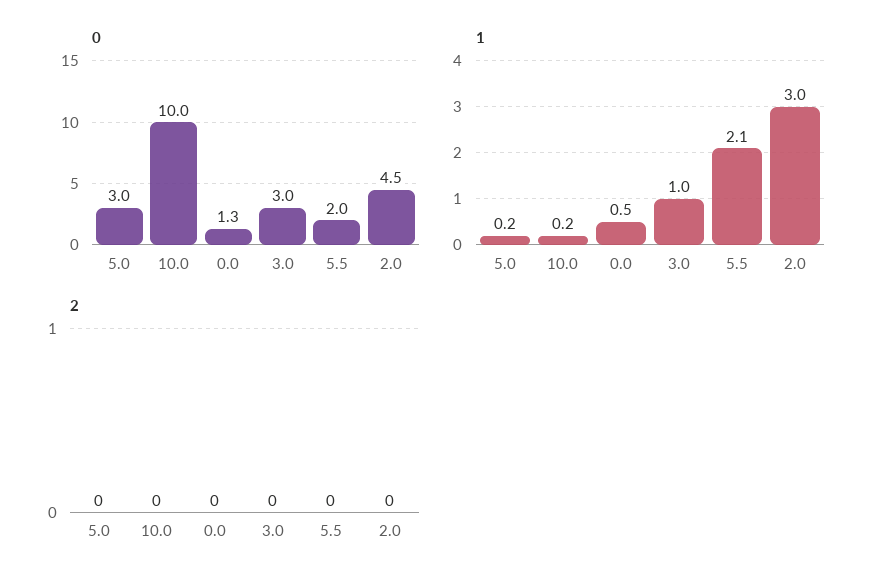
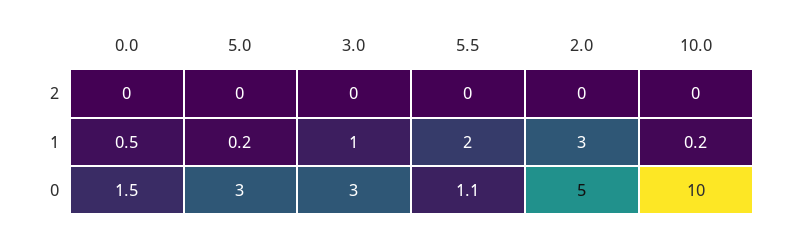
  {
    "0": {
      "5.0": 3,
      "10.0": 10,
-     "0.0": 1.3,
+     "0.0": 1.5,
      "3.0": 3,
-     "5.5": 2,
+     "5.5": 1.1,
-     "2.0": 4.5
+     "2.0": 5
    },
    "1": {
      "5.0": 0.2,
      "10.0": 0.2,
      "0.0": 0.5,
      "3.0": 1,
-     "5.5": 2.1,
+     "5.5": 2,
      "2.0": 3
    },
    "2": {
      "5.0": 0,
      "10.0": 0,
      "0.0": 0,
      "3.0": 0,
      "5.5": 0,
      "2.0": 0
    }
  }

